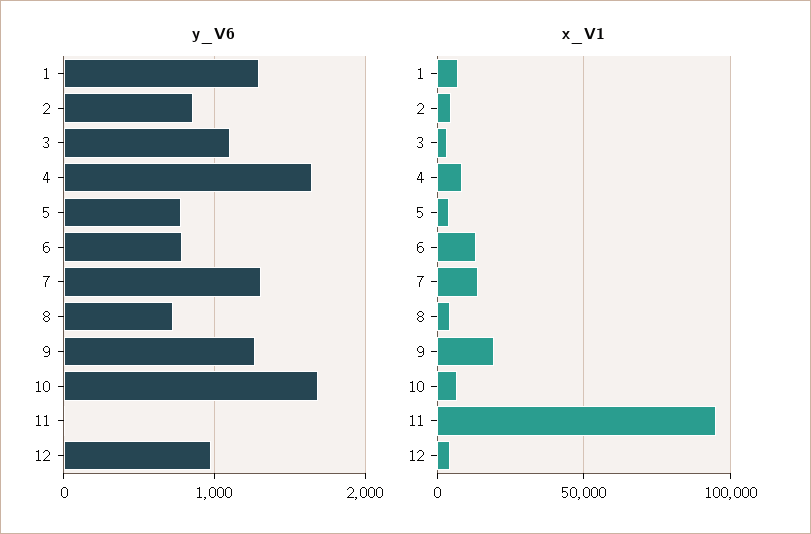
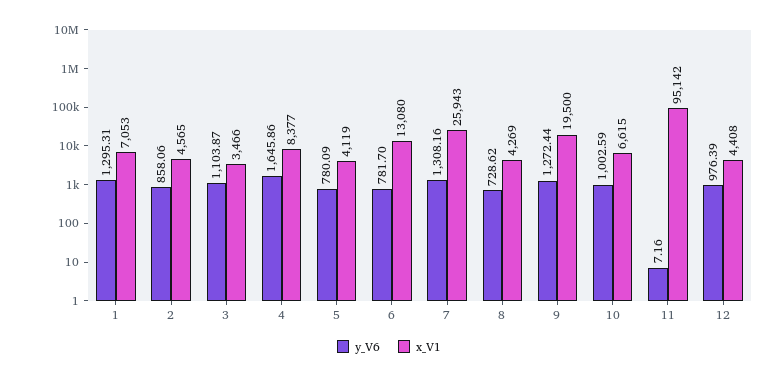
  {
    "y_V6": {
      "1": 1295.31,
      "2": 858.06,
      "3": 1103.87,
      "4": 1645.86,
      "5": 780.09,
      "6": 781.7,
      "7": 1308.16,
      "8": 728.62,
      "9": 1272.44,
-     "10": 1700,
+     "10": 1002.59,
      "11": 7.16,
      "12": 976.39
    },
    "x_V1": {
      "1": 7053,
      "2": 4565,
      "3": 3466,
      "4": 8377,
      "5": 4119,
      "6": 13080,
-     "7": 15000,
+     "7": 25943,
      "8": 4269,
      "9": 19500,
      "10": 6615,
      "11": 95142,
      "12": 4408
    }
  }

